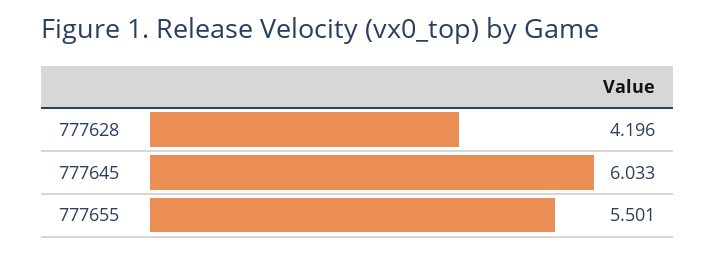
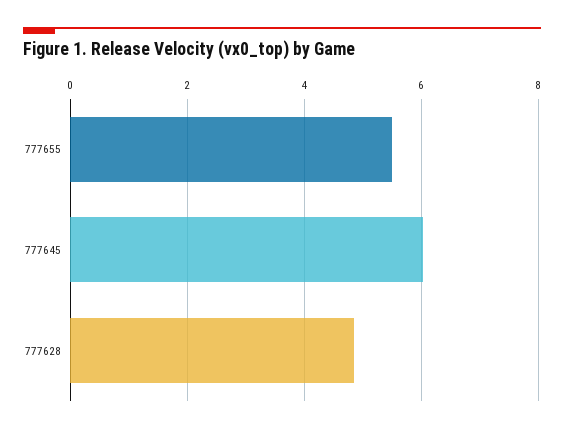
  {
-   "777628": 4.196,
+   "777628": 4.8,
    "777645": 6.033,
    "777655": 5.501
  }

